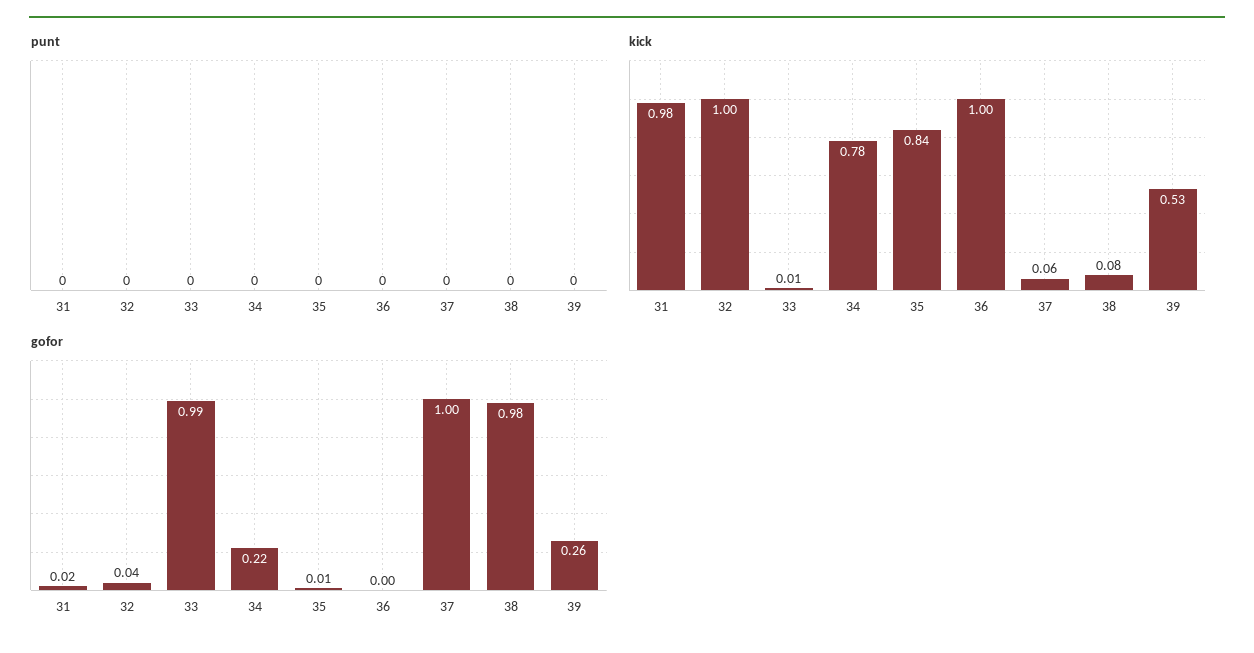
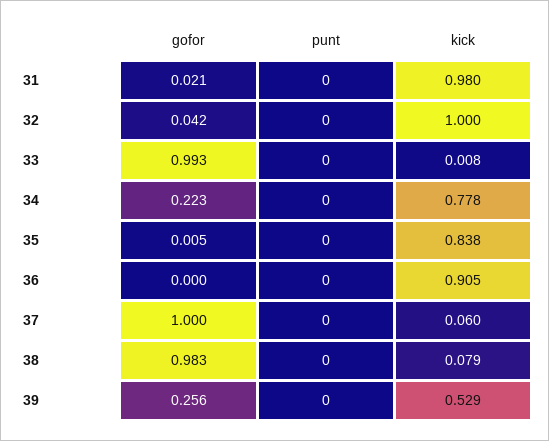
  {
    "punt": {
      "31": 0,
      "32": 0,
      "33": 0,
      "34": 0,
      "35": 0,
      "36": 0,
      "37": 0,
      "38": 0,
      "39": 0
    },
    "kick": {
      "31": 0.98,
      "32": 1,
      "33": 0.008,
      "34": 0.778,
      "35": 0.838,
-     "36": 1,
+     "36": 0.905,
      "37": 0.06,
      "38": 0.079,
      "39": 0.529
    },
    "gofor": {
      "31": 0.021,
      "32": 0.042,
      "33": 0.993,
      "34": 0.223,
      "35": 0.005,
      "36": 0,
      "37": 1,
      "38": 0.983,
      "39": 0.256
    }
  }

